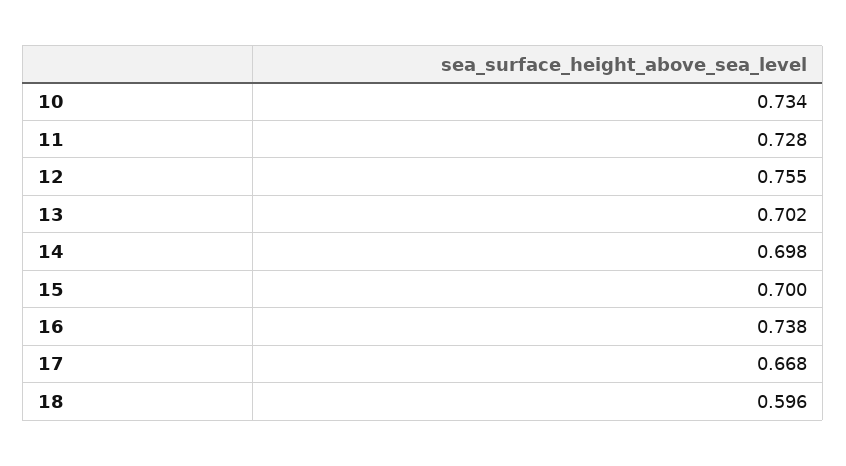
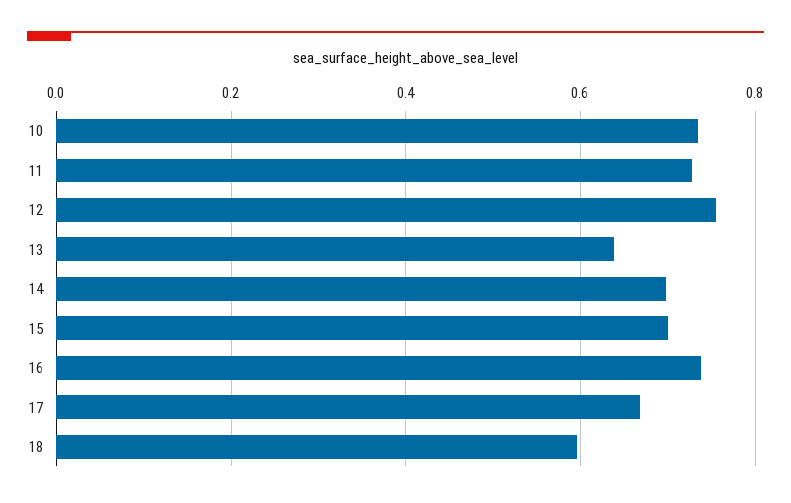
  {
    "10": 0.734,
    "11": 0.728,
    "12": 0.755,
-   "13": 0.702,
+   "13": 0.64,
    "14": 0.698,
    "15": 0.7,
    "16": 0.738,
    "17": 0.668,
    "18": 0.596
  }

